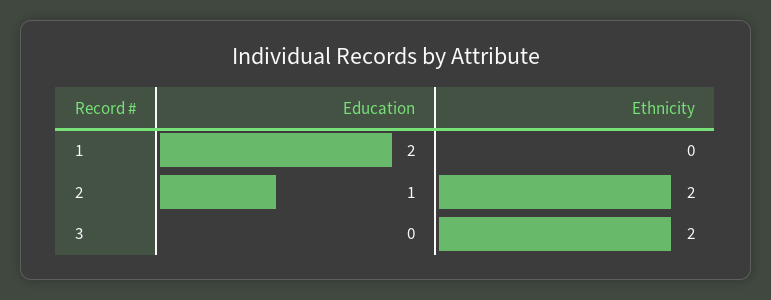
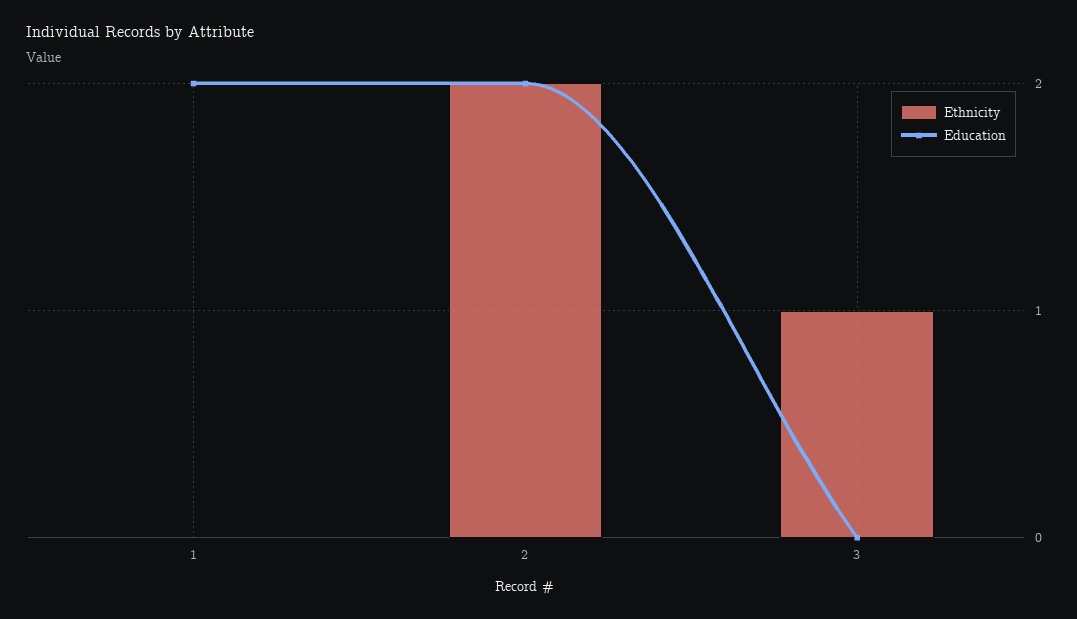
  {
    "Education": {
      "1": 2,
-     "2": 1,
+     "2": 2,
      "3": 0
    },
    "Ethnicity": {
      "1": 0,
      "2": 2,
-     "3": 2
+     "3": 1
    }
  }

